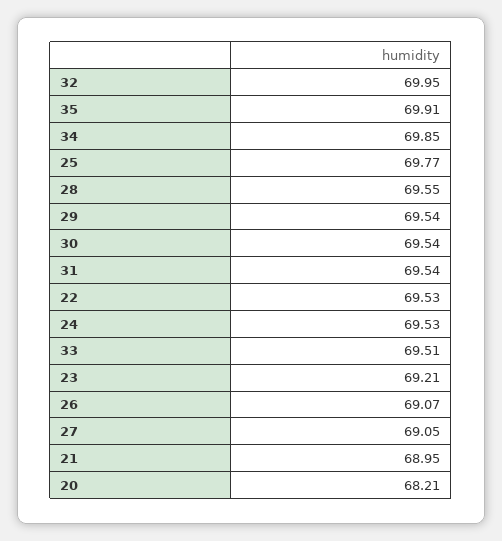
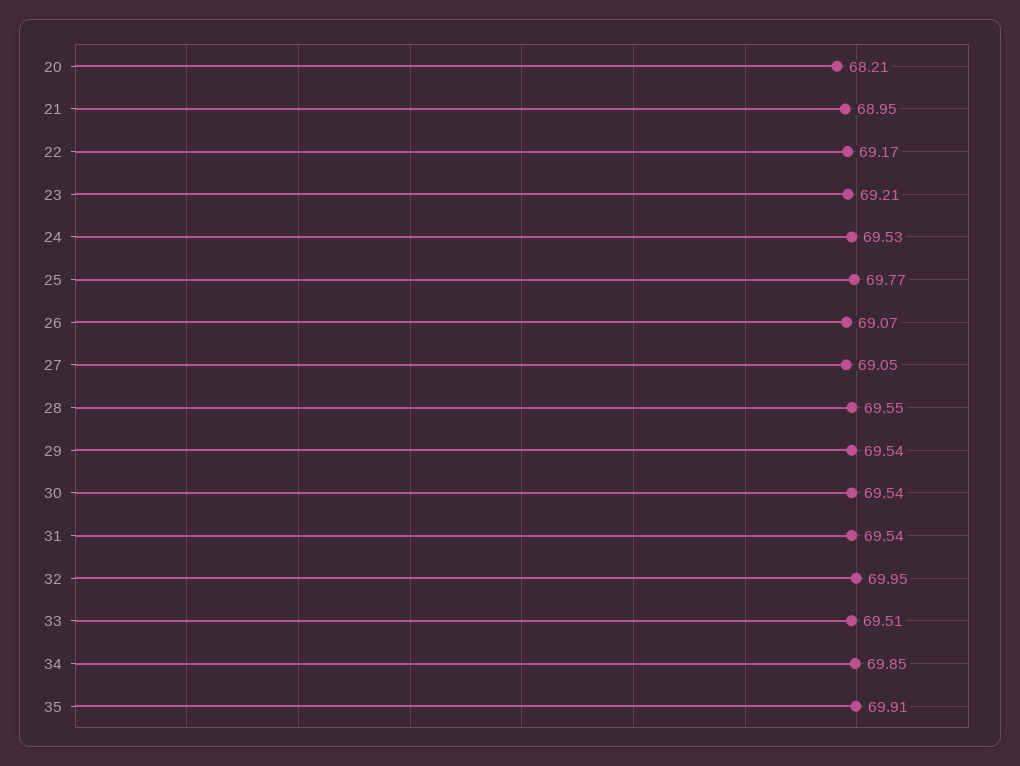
  {
    "32": 69.95,
    "35": 69.91,
    "34": 69.85,
    "25": 69.77,
    "28": 69.55,
    "29": 69.54,
    "30": 69.54,
    "31": 69.54,
-   "22": 69.53,
+   "22": 69.17,
    "24": 69.53,
    "33": 69.51,
    "23": 69.21,
    "26": 69.07,
    "27": 69.05,
    "21": 68.95,
    "20": 68.21
  }

